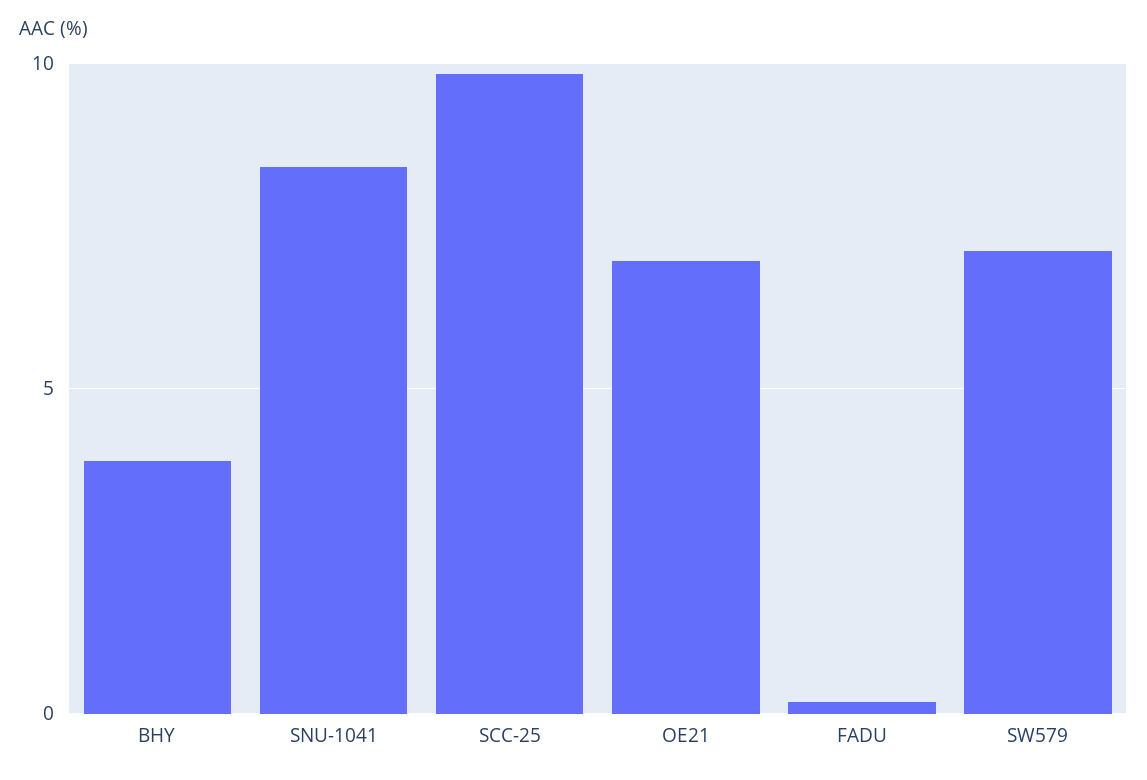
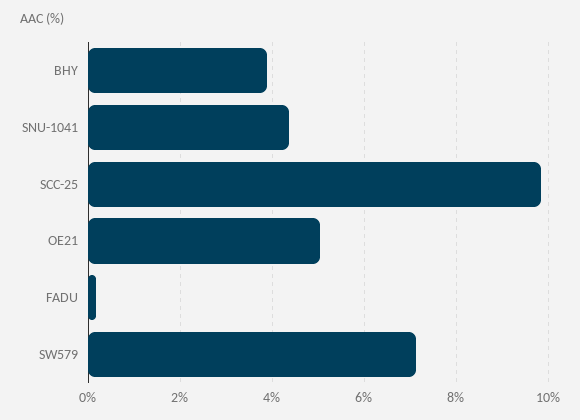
  {
    "BHY": 3.8,
-   "SNU-1041": 8.5,
+   "SNU-1041": 4.4,
    "SCC-25": 9.8,
-   "OE21": 7,
+   "OE21": 5,
    "FADU": 0.2,
    "SW579": 7.2
  }

